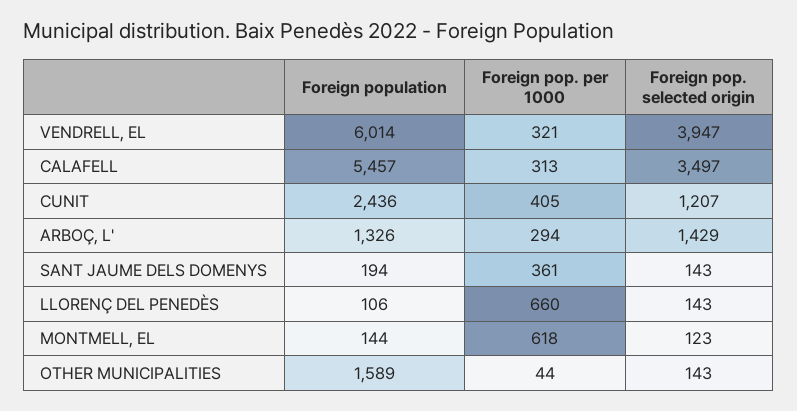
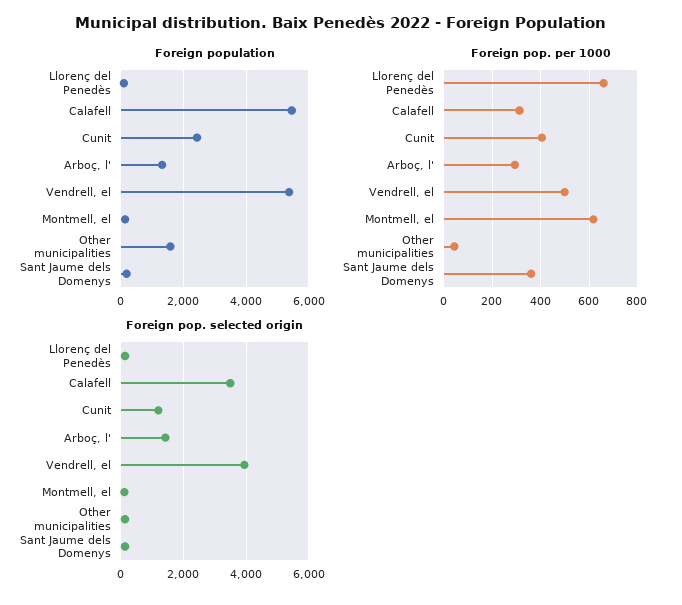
  {
    "Foreign population": {
-     "VENDRELL, EL": 6014,
+     "VENDRELL, EL": 5400,
      "CALAFELL": 5457,
      "CUNIT": 2436,
      "ARBOÇ, L'": 1326,
      "SANT JAUME DELS DOMENYS": 194,
      "LLORENÇ DEL PENEDÈS": 106,
      "MONTMELL, EL": 144,
      "OTHER MUNICIPALITIES": 1589
    },
    "Foreign pop. per 1000": {
-     "VENDRELL, EL": 321,
+     "VENDRELL, EL": 500,
      "CALAFELL": 313,
      "CUNIT": 405,
      "ARBOÇ, L'": 294,
      "SANT JAUME DELS DOMENYS": 361,
      "LLORENÇ DEL PENEDÈS": 660,
      "MONTMELL, EL": 618,
      "OTHER MUNICIPALITIES": 44
    },
    "Foreign pop. selected origin": {
      "VENDRELL, EL": 3947,
      "CALAFELL": 3497,
      "CUNIT": 1207,
      "ARBOÇ, L'": 1429,
      "SANT JAUME DELS DOMENYS": 143,
      "LLORENÇ DEL PENEDÈS": 143,
      "MONTMELL, EL": 123,
      "OTHER MUNICIPALITIES": 143
    }
  }

